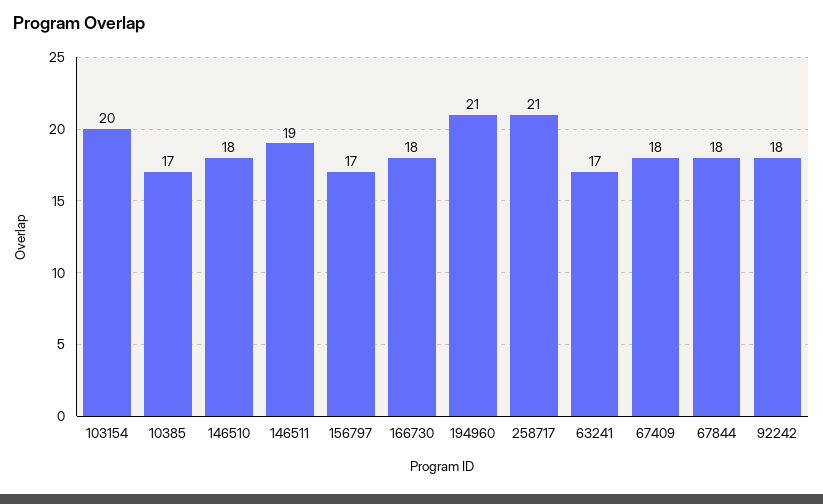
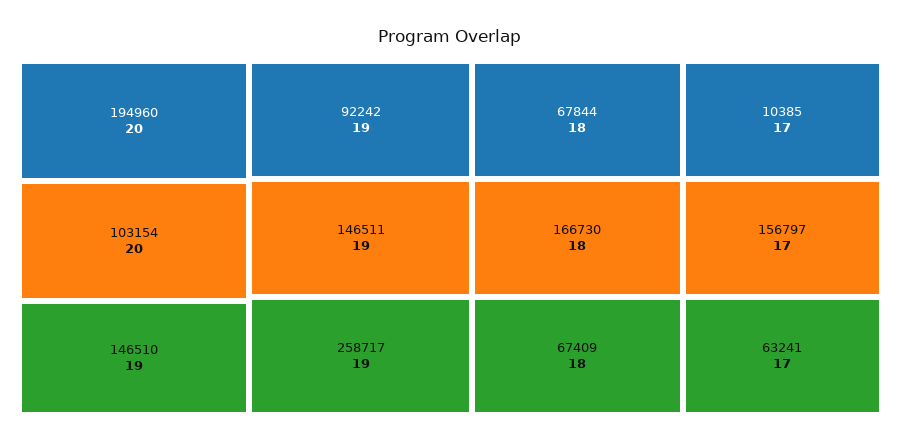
  {
    "103154": 20,
    "10385": 17,
-   "146510": 18,
+   "146510": 19,
    "146511": 19,
    "156797": 17,
    "166730": 18,
-   "194960": 21,
+   "194960": 20,
-   "258717": 21,
+   "258717": 19,
    "63241": 17,
    "67409": 18,
    "67844": 18,
-   "92242": 18
+   "92242": 19
  }

